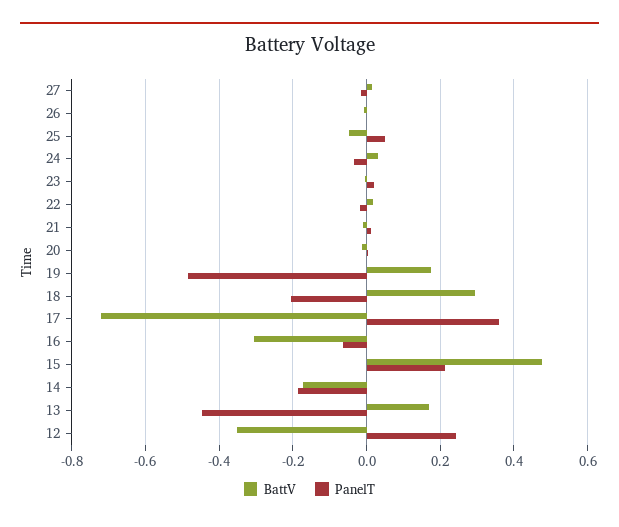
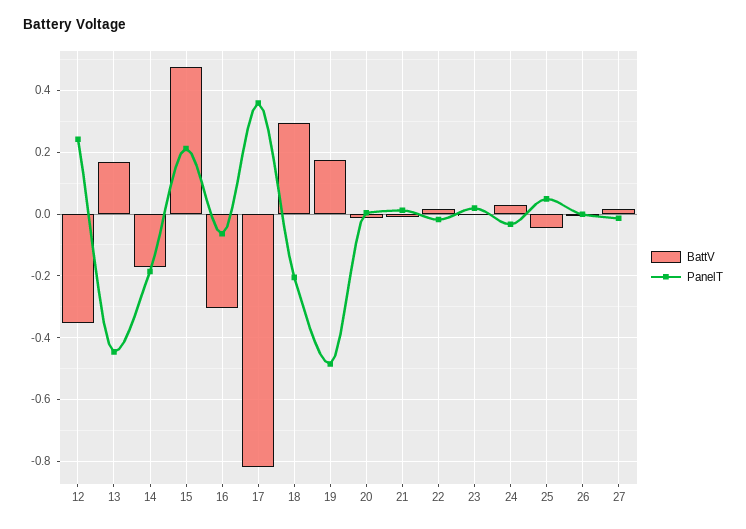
  {
    "BattV": {
      "27": 0.02,
      "26": 0,
      "25": -0.04,
      "24": 0.04,
      "23": 0,
      "22": 0.02,
      "21": -0.02,
      "20": -0.02,
      "19": 0.18,
      "18": 0.3,
-     "17": -0.72,
+     "17": -0.82,
      "16": -0.3,
      "15": 0.48,
      "14": -0.18,
      "13": 0.16,
      "12": -0.36
    },
    "PanelT": {
      "27": -0.02,
      "26": 0,
      "25": 0.04,
      "24": -0.04,
      "23": 0.02,
      "22": -0.02,
      "21": 0.02,
      "20": 0,
      "19": -0.48,
      "18": -0.2,
      "17": 0.36,
      "16": -0.06,
      "15": 0.22,
      "14": -0.18,
      "13": -0.44,
      "12": 0.24
    }
  }

